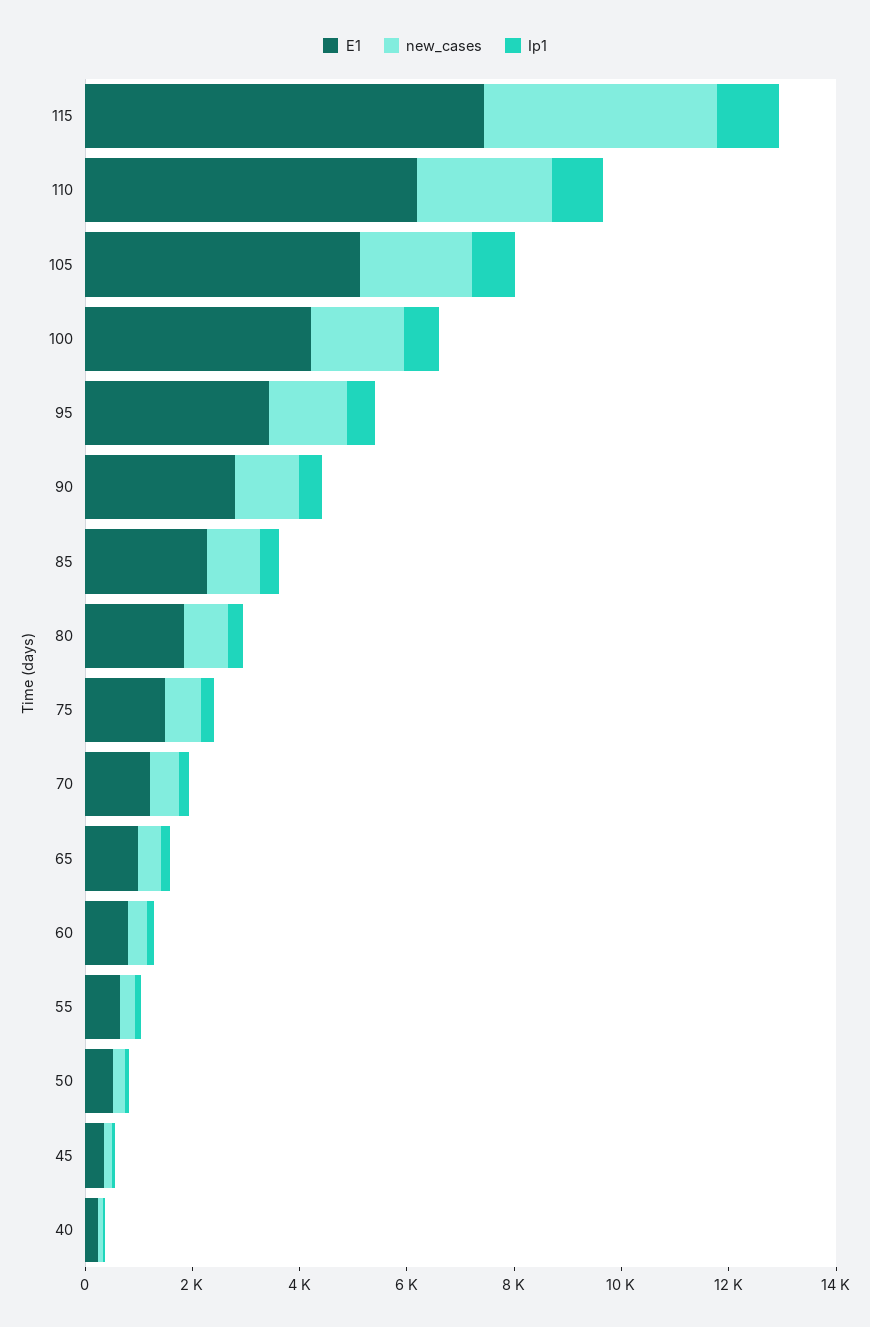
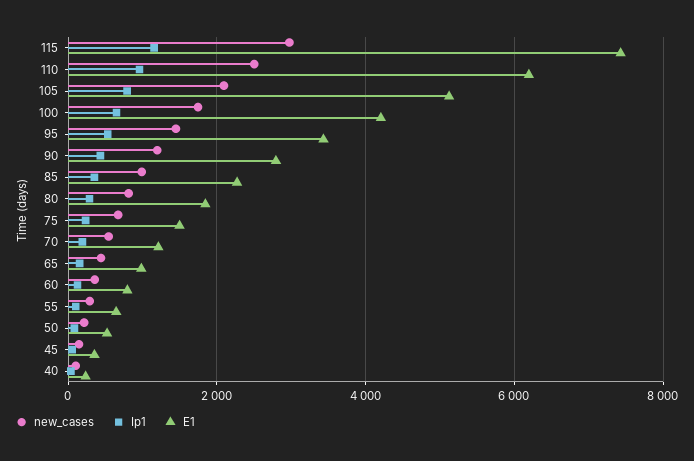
  {
    "E1": {
      "115": 7400,
      "110": 6200,
      "105": 5200,
      "100": 4200,
      "95": 3400,
      "90": 2800,
      "85": 2200,
      "80": 1800,
      "75": 1400,
      "70": 1200,
      "65": 1000,
      "60": 800,
      "55": 600,
      "50": 600,
      "45": 400,
      "40": 200
    },
    "new_cases": {
-     "115": 4500,
+     "115": 3000,
      "110": 2600,
      "105": 2000,
      "100": 1800,
      "95": 1400,
      "90": 1200,
      "85": 1000,
      "80": 800,
      "75": 600,
      "70": 600,
      "65": 400,
      "60": 400,
      "55": 200,
      "50": 200,
      "45": 200,
      "40": 200
    },
    "Ip1": {
      "115": 1200,
      "110": 1000,
      "105": 800,
      "100": 600,
      "95": 600,
      "90": 400,
      "85": 400,
      "80": 200,
      "75": 200,
      "70": 200,
      "65": 200,
      "60": 200,
      "55": 200,
      "50": 0,
      "45": 0,
      "40": 0
    }
  }

